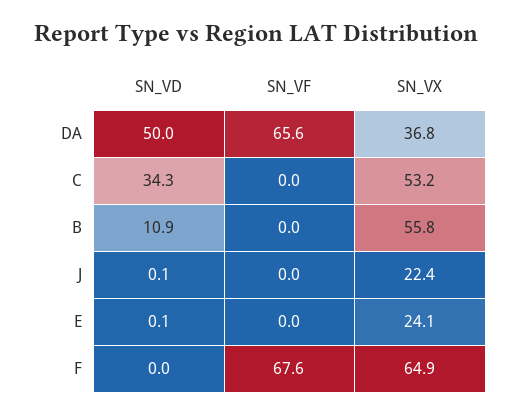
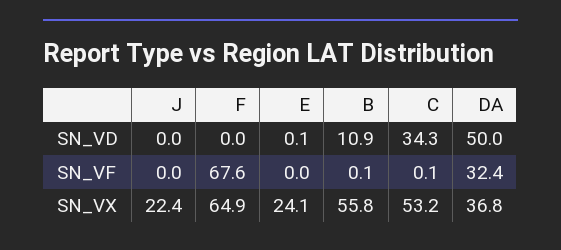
  {
    "SN_VD": {
      "DA": 50,
      "C": 34.3,
      "B": 10.9,
-     "J": 0.1,
+     "J": 0,
      "E": 0.1,
      "F": 0
    },
    "SN_VF": {
-     "DA": 65.6,
+     "DA": 32.4,
-     "C": 0,
+     "C": 0.1,
-     "B": 0,
+     "B": 0.1,
      "J": 0,
      "E": 0,
      "F": 67.6
    },
    "SN_VX": {
      "DA": 36.8,
      "C": 53.2,
      "B": 55.8,
      "J": 22.4,
      "E": 24.1,
      "F": 64.9
    }
  }

